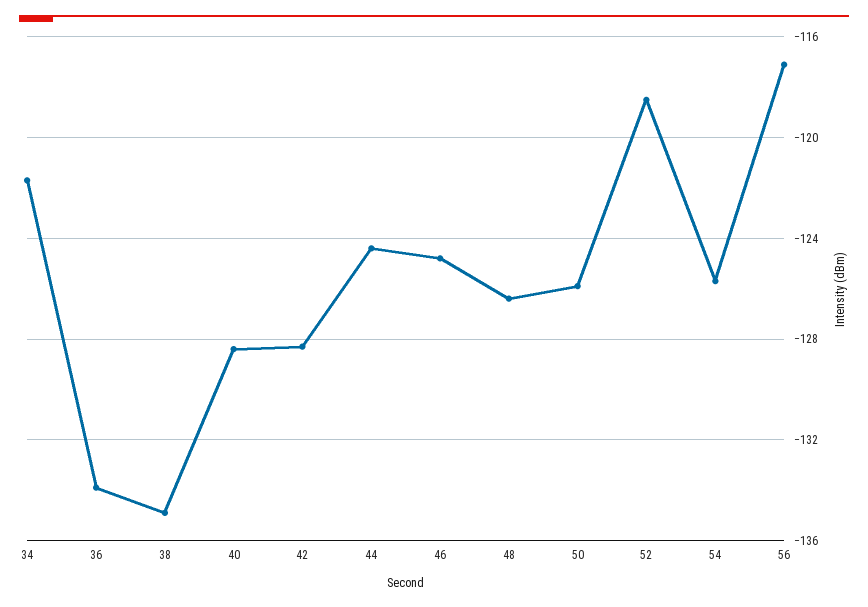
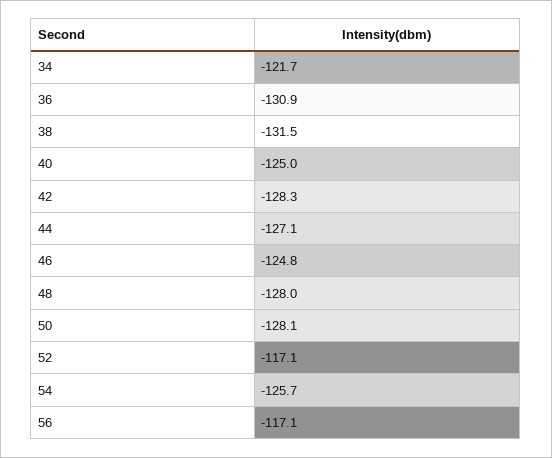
  {
    "34": -121.7,
-   "36": -134,
+   "36": -130.9,
-   "38": -135,
+   "38": -131.5,
-   "40": -128.5,
+   "40": -125,
    "42": -128.3,
-   "44": -124.5,
+   "44": -127.1,
    "46": -124.8,
-   "48": -126.5,
+   "48": -128,
-   "50": -126,
+   "50": -128.1,
-   "52": -118.5,
+   "52": -117.1,
    "54": -125.7,
    "56": -117.1
  }

